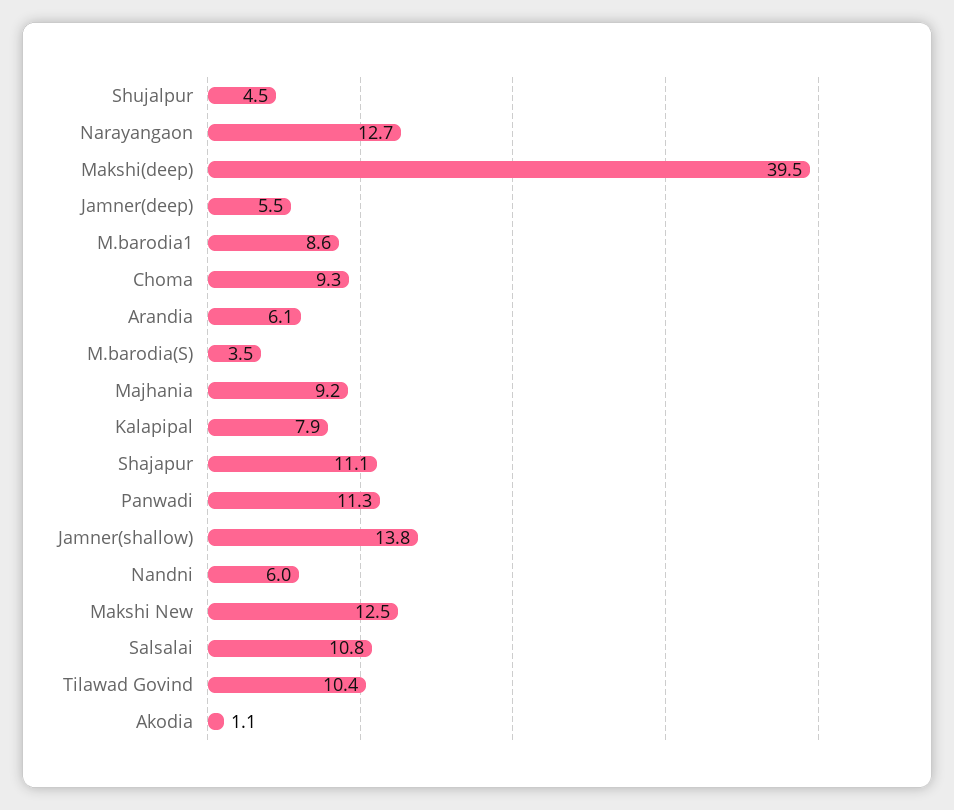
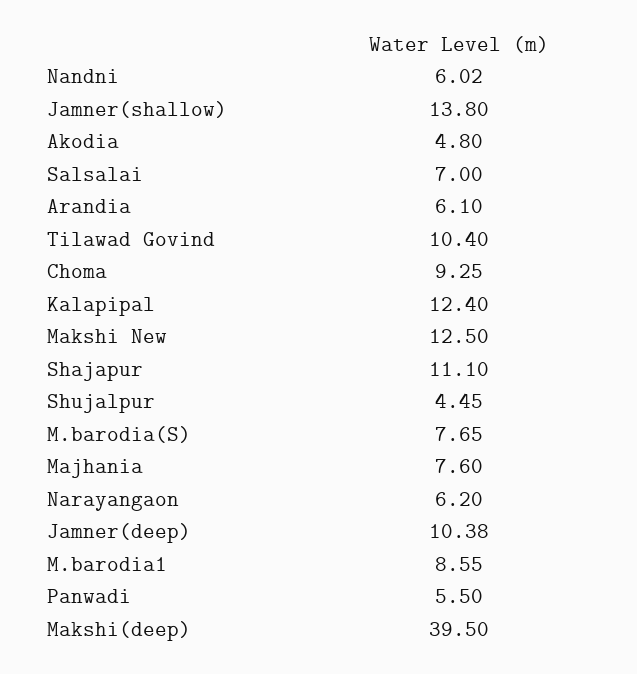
  {
    "Shujalpur": 4.45,
-   "Narayangaon": 12.7,
+   "Narayangaon": 6.2,
    "Makshi(deep)": 39.5,
-   "Jamner(deep)": 5.5,
+   "Jamner(deep)": 10.38,
    "M.barodia1": 8.55,
    "Choma": 9.25,
    "Arandia": 6.1,
-   "M.barodia(S)": 3.5,
+   "M.barodia(S)": 7.65,
-   "Majhania": 9.2,
+   "Majhania": 7.6,
-   "Kalapipal": 7.9,
+   "Kalapipal": 12.4,
    "Shajapur": 11.1,
-   "Panwadi": 11.3,
+   "Panwadi": 5.5,
    "Jamner(shallow)": 13.8,
    "Nandni": 6.02,
    "Makshi New": 12.5,
-   "Salsalai": 10.8,
+   "Salsalai": 7,
    "Tilawad Govind": 10.4,
-   "Akodia": 1.1
+   "Akodia": 4.8
  }

